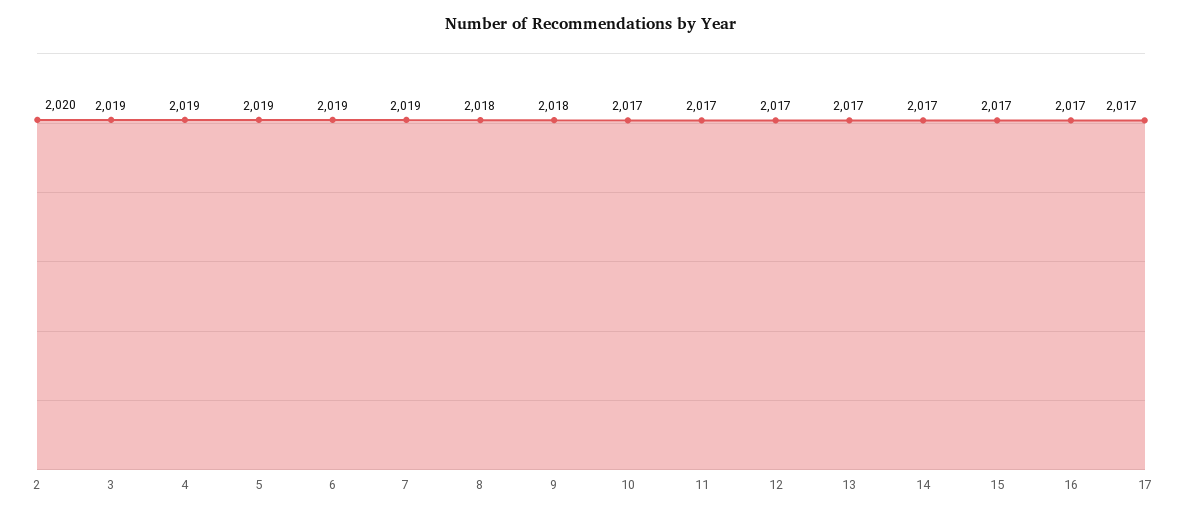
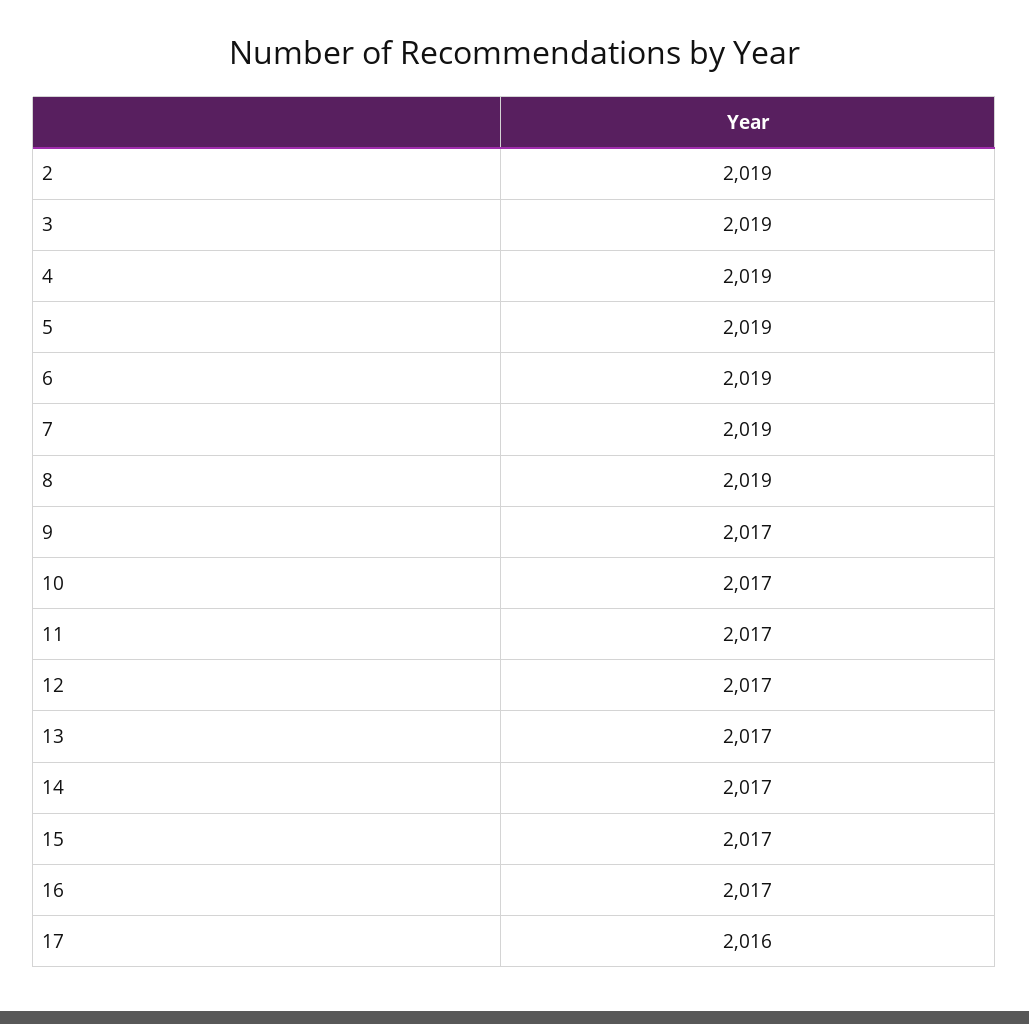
  {
-   "2": 2020,
+   "2": 2019,
    "3": 2019,
    "4": 2019,
    "5": 2019,
    "6": 2019,
    "7": 2019,
-   "8": 2018,
+   "8": 2019,
-   "9": 2018,
+   "9": 2017,
    "10": 2017,
    "11": 2017,
    "12": 2017,
    "13": 2017,
    "14": 2017,
    "15": 2017,
    "16": 2017,
-   "17": 2017
+   "17": 2016
  }

